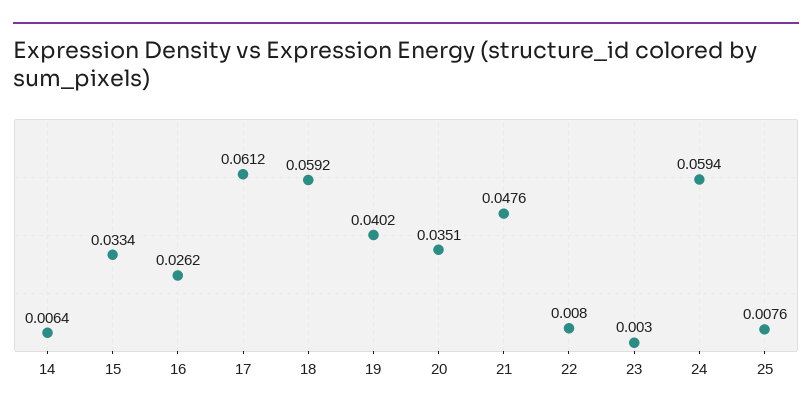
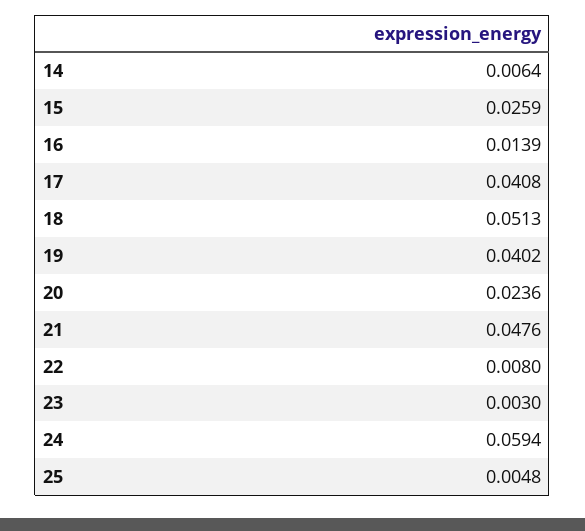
  {
    "14": 0.0064,
-   "15": 0.0334,
+   "15": 0.0259,
-   "16": 0.0262,
+   "16": 0.0139,
-   "17": 0.0612,
+   "17": 0.0408,
-   "18": 0.0592,
+   "18": 0.0513,
    "19": 0.0402,
-   "20": 0.0351,
+   "20": 0.0236,
    "21": 0.0476,
    "22": 0.008,
    "23": 0.003,
    "24": 0.0594,
-   "25": 0.0076
+   "25": 0.0048
  }

